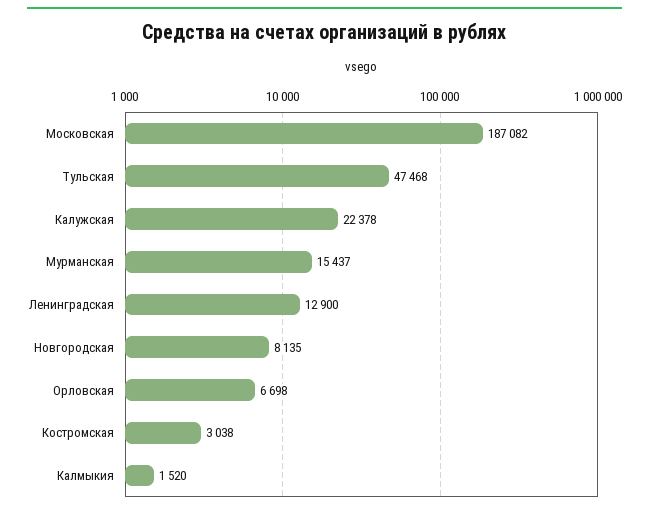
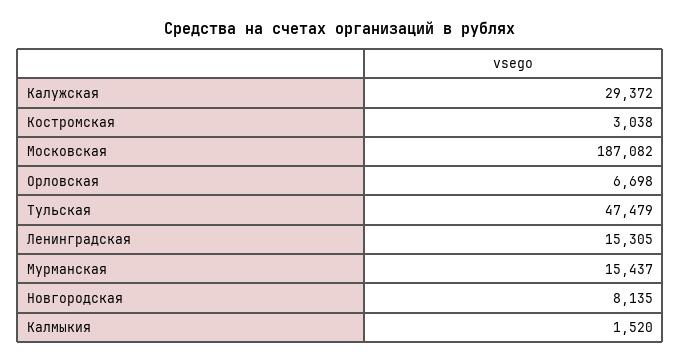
  {
    "Московская": 187082,
-   "Тульская": 47468,
+   "Тульская": 47479,
-   "Калужская": 22378,
+   "Калужская": 29372,
    "Мурманская": 15437,
-   "Ленинградская": 12900,
+   "Ленинградская": 15305,
    "Новгородская": 8135,
    "Орловская": 6698,
    "Костромская": 3038,
    "Калмыкия": 1520
  }

